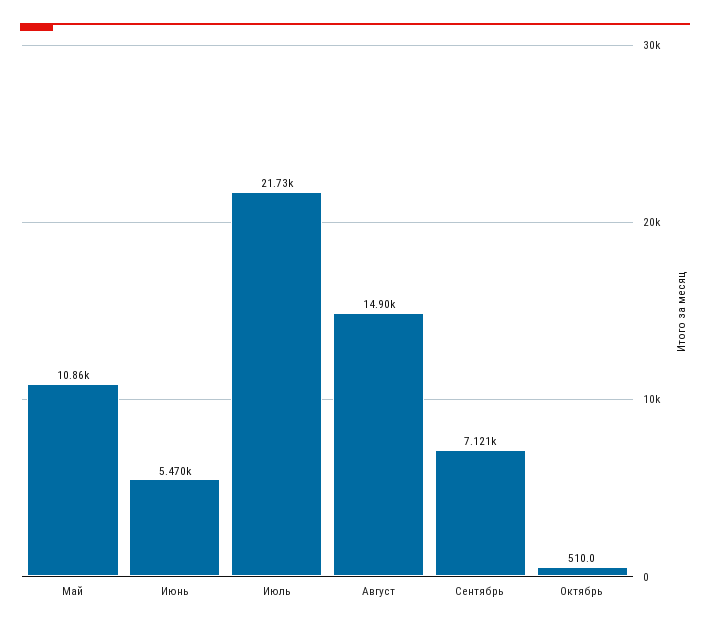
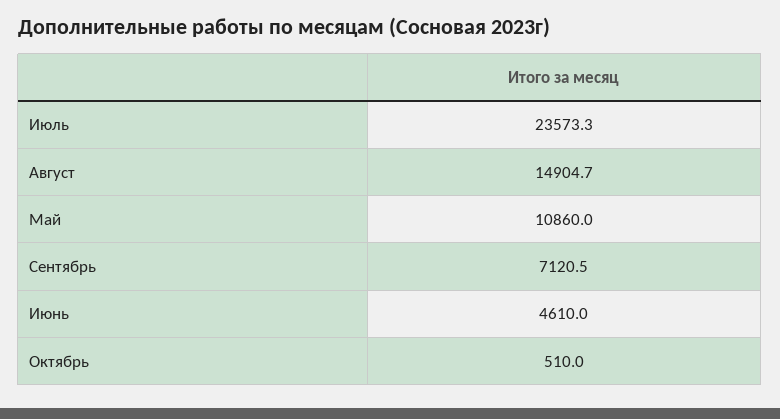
  {
    "Май": 10860,
-   "Июнь": 5470,
+   "Июнь": 4610,
-   "Июль": 21730,
+   "Июль": 23573.3,
    "Август": 14904.7,
    "Сентябрь": 7120.5,
    "Октябрь": 510
  }

